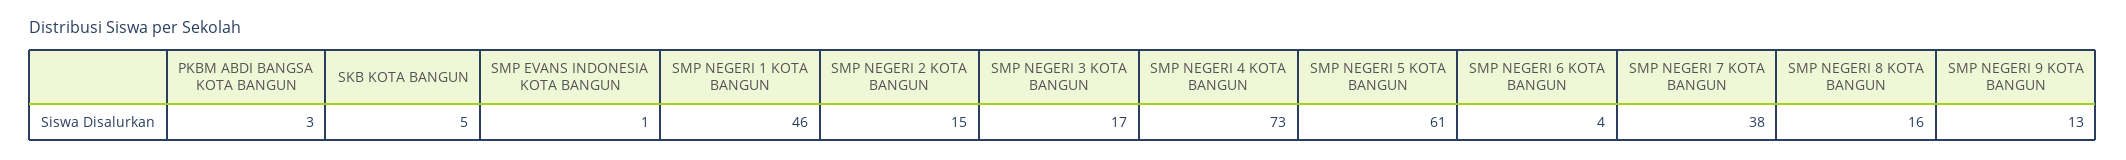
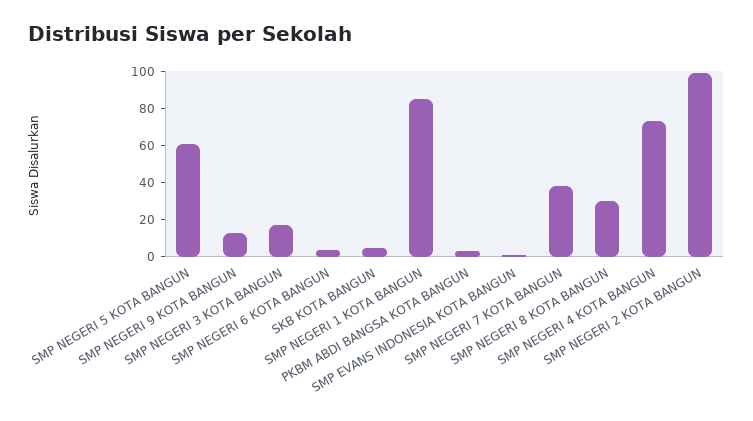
  {
    "PKBM ABDI BANGSA KOTA BANGUN": 3,
    "SKB KOTA BANGUN": 5,
    "SMP EVANS INDONESIA KOTA BANGUN": 1,
-   "SMP NEGERI 1 KOTA BANGUN": 46,
+   "SMP NEGERI 1 KOTA BANGUN": 85,
-   "SMP NEGERI 2 KOTA BANGUN": 15,
+   "SMP NEGERI 2 KOTA BANGUN": 100,
    "SMP NEGERI 3 KOTA BANGUN": 17,
    "SMP NEGERI 4 KOTA BANGUN": 73,
    "SMP NEGERI 5 KOTA BANGUN": 61,
    "SMP NEGERI 6 KOTA BANGUN": 4,
    "SMP NEGERI 7 KOTA BANGUN": 38,
-   "SMP NEGERI 8 KOTA BANGUN": 16,
+   "SMP NEGERI 8 KOTA BANGUN": 30,
    "SMP NEGERI 9 KOTA BANGUN": 13
  }

